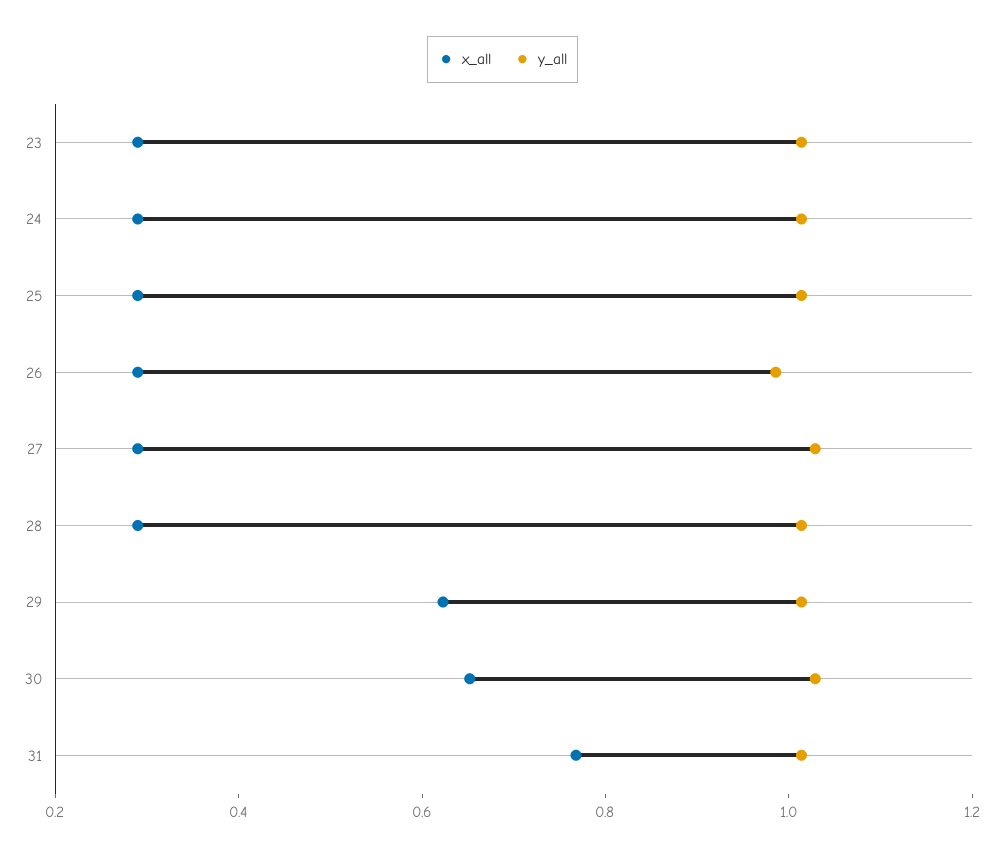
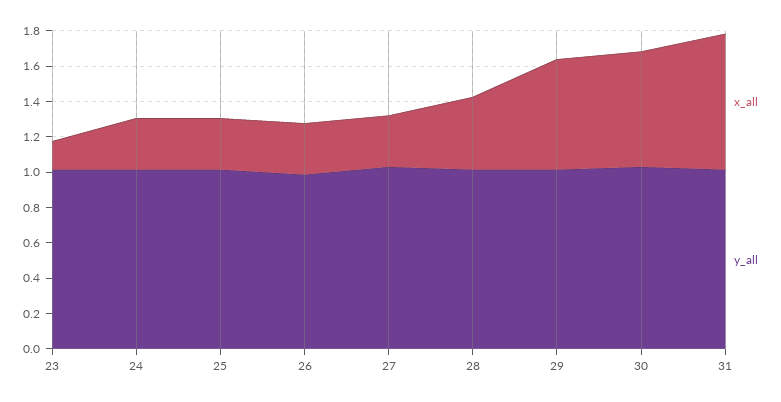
  {
    "x_all": {
-     "23": 0.3,
+     "23": 0.15,
      "24": 0.3,
      "25": 0.3,
      "26": 0.3,
      "27": 0.3,
-     "28": 0.3,
+     "28": 0.4,
      "29": 0.6,
      "30": 0.65,
      "31": 0.75
    },
    "y_all": {
      "23": 1,
      "24": 1,
      "25": 1,
      "26": 1,
      "27": 1.05,
      "28": 1,
      "29": 1,
      "30": 1.05,
      "31": 1
    }
  }

